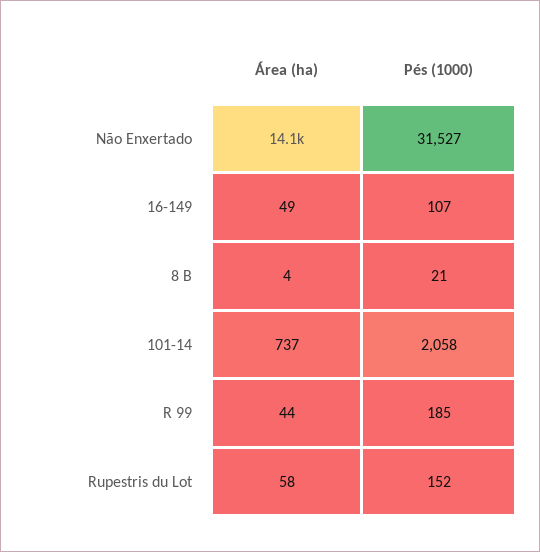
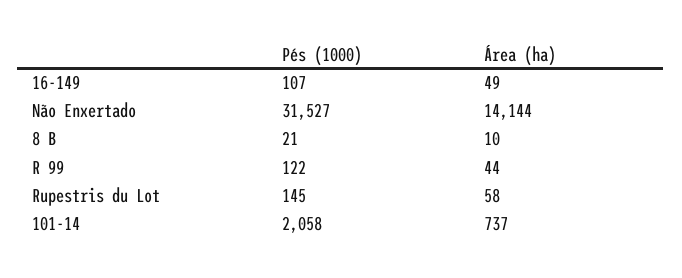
  {
    "Área (ha)": {
      "Não Enxertado": 14144,
      "16-149": 49,
-     "8 B": 4,
+     "8 B": 10,
      "101-14": 737,
      "R 99": 44,
      "Rupestris du Lot": 58
    },
    "Pés (1000)": {
      "Não Enxertado": 31527,
      "16-149": 107,
      "8 B": 21,
      "101-14": 2058,
-     "R 99": 185,
+     "R 99": 122,
-     "Rupestris du Lot": 152
+     "Rupestris du Lot": 145
    }
  }

